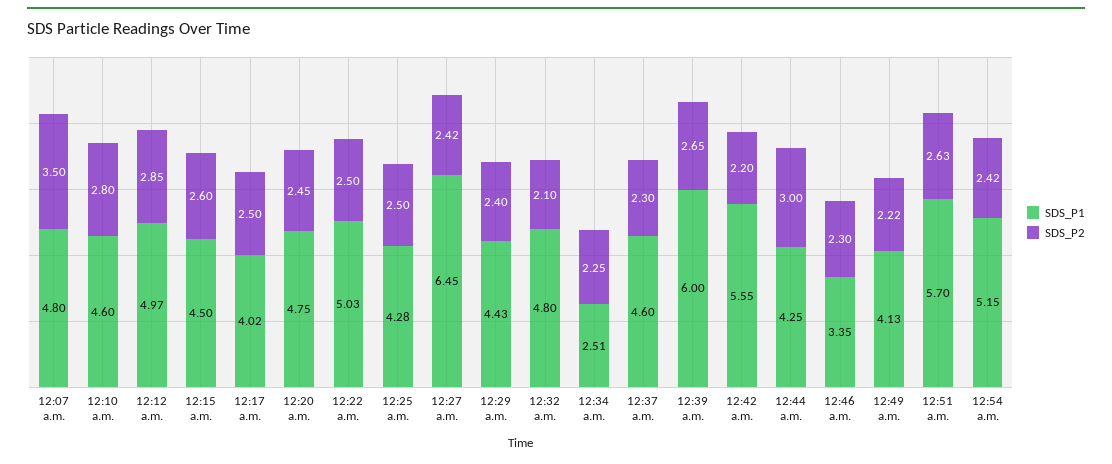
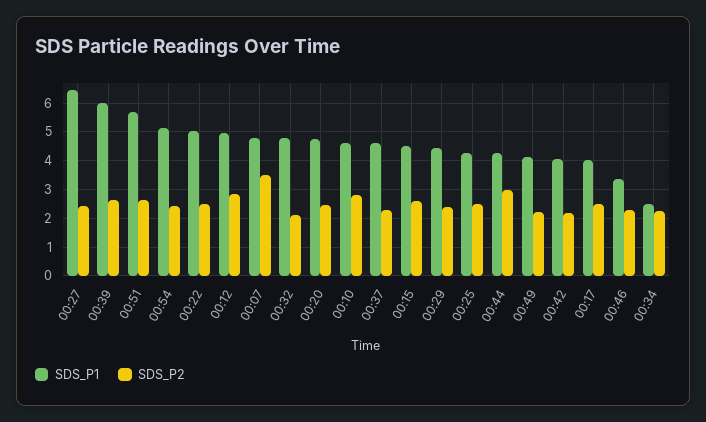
  {
    "SDS_P1": {
      "12:07 a.m.": 4.8,
      "12:10 a.m.": 4.6,
      "12:12 a.m.": 4.97,
      "12:15 a.m.": 4.5,
      "12:17 a.m.": 4.02,
      "12:20 a.m.": 4.75,
      "12:22 a.m.": 5.03,
      "12:25 a.m.": 4.28,
      "12:27 a.m.": 6.45,
      "12:29 a.m.": 4.43,
      "12:32 a.m.": 4.8,
      "12:34 a.m.": 2.51,
      "12:37 a.m.": 4.6,
      "12:39 a.m.": 6,
-     "12:42 a.m.": 5.55,
+     "12:42 a.m.": 4,
      "12:44 a.m.": 4.25,
      "12:46 a.m.": 3.35,
      "12:49 a.m.": 4.13,
      "12:51 a.m.": 5.7,
      "12:54 a.m.": 5.15
    },
    "SDS_P2": {
      "12:07 a.m.": 3.5,
      "12:10 a.m.": 2.8,
      "12:12 a.m.": 2.85,
      "12:15 a.m.": 2.6,
      "12:17 a.m.": 2.5,
      "12:20 a.m.": 2.45,
      "12:22 a.m.": 2.5,
      "12:25 a.m.": 2.5,
      "12:27 a.m.": 2.42,
      "12:29 a.m.": 2.4,
      "12:32 a.m.": 2.1,
      "12:34 a.m.": 2.25,
      "12:37 a.m.": 2.3,
      "12:39 a.m.": 2.65,
      "12:42 a.m.": 2.2,
      "12:44 a.m.": 3,
      "12:46 a.m.": 2.3,
      "12:49 a.m.": 2.22,
      "12:51 a.m.": 2.63,
      "12:54 a.m.": 2.42
    }
  }

